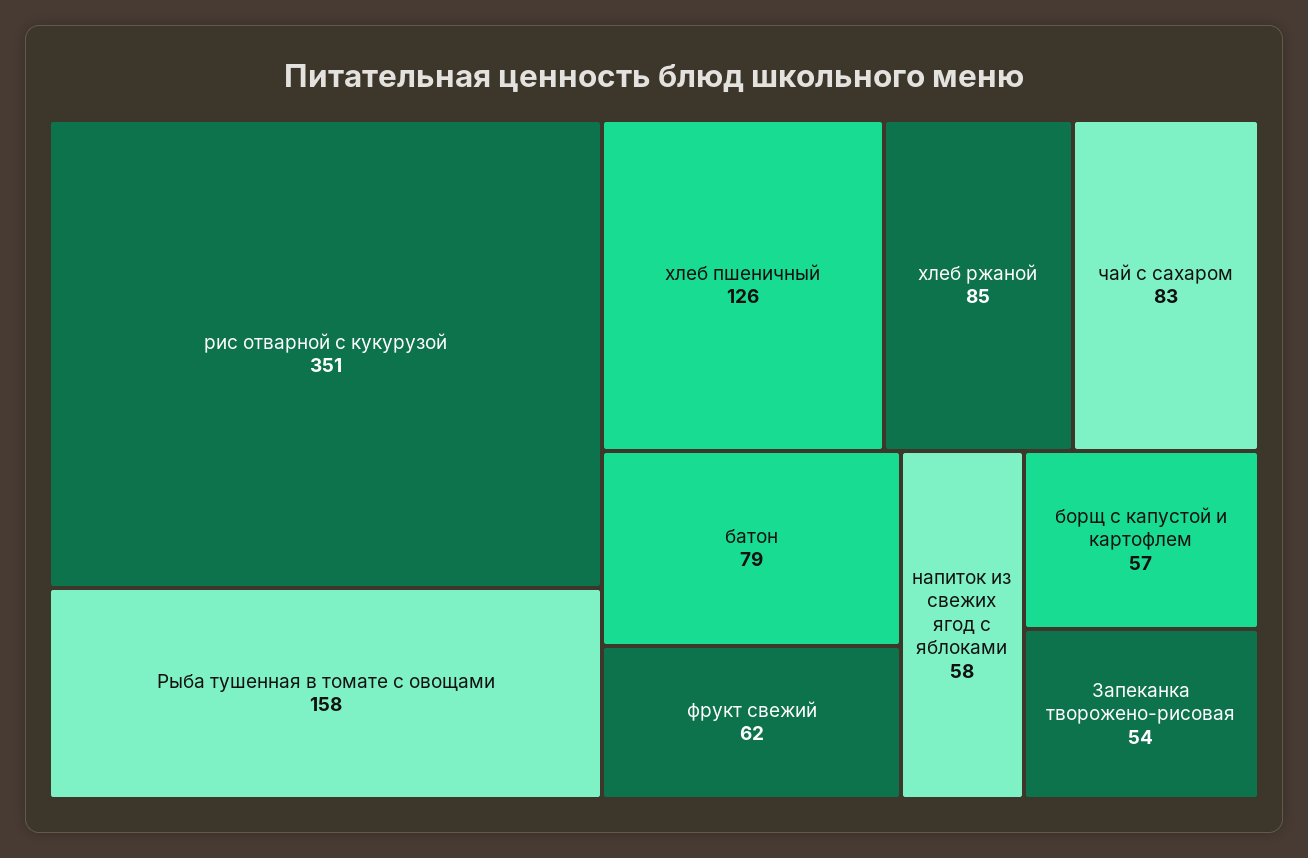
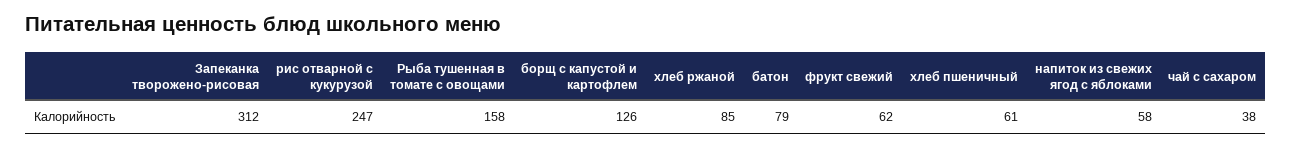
  {
-   "рис отварной с кукурузой": 351,
+   "рис отварной с кукурузой": 247,
    "Рыба тушенная в томате с овощами": 158,
-   "хлеб пшеничный": 126,
+   "хлеб пшеничный": 61,
    "хлеб ржаной": 85,
-   "чай с сахаром": 83,
+   "чай с сахаром": 38,
    "батон": 79,
    "фрукт свежий": 62,
    "напиток из свежих ягод с яблоками": 58,
-   "борщ с капустой и картофлем": 57,
+   "борщ с капустой и картофлем": 126,
-   "Запеканка творожено-рисовая": 54
+   "Запеканка творожено-рисовая": 312
  }

